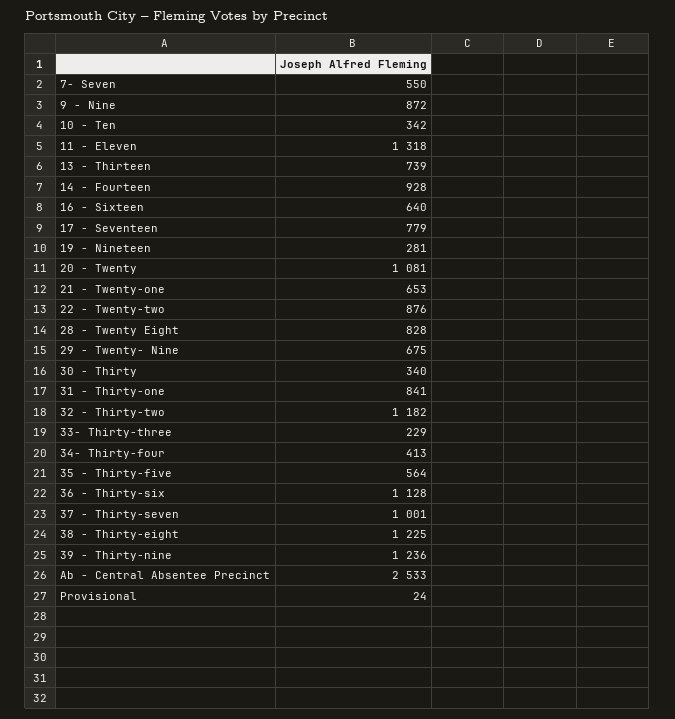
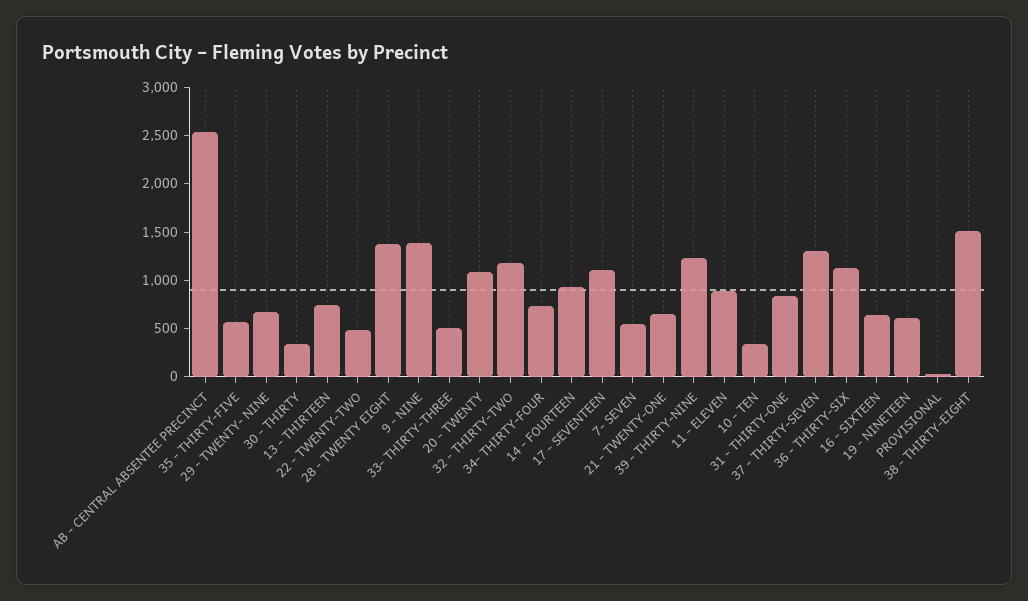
  {
    "7- Seven": 550,
-   "9 - Nine": 872,
+   "9 - Nine": 1400,
    "10 - Ten": 342,
-   "11 - Eleven": 1318,
+   "11 - Eleven": 900,
    "13 - Thirteen": 739,
    "14 - Fourteen": 928,
    "16 - Sixteen": 640,
-   "17 - Seventeen": 779,
+   "17 - Seventeen": 1100,
-   "19 - Nineteen": 281,
+   "19 - Nineteen": 600,
    "20 - Twenty": 1081,
    "21 - Twenty-one": 653,
-   "22 - Twenty-two": 876,
+   "22 - Twenty-two": 500,
-   "28 - Twenty Eight": 828,
+   "28 - Twenty Eight": 1400,
    "29 - Twenty- Nine": 675,
    "30 - Thirty": 340,
    "31 - Thirty-one": 841,
    "32 - Thirty-two": 1182,
-   "33- Thirty-three": 229,
+   "33- Thirty-three": 500,
-   "34- Thirty-four": 413,
+   "34- Thirty-four": 700,
    "35 - Thirty-five": 564,
    "36 - Thirty-six": 1128,
-   "37 - Thirty-seven": 1001,
+   "37 - Thirty-seven": 1300,
-   "38 - Thirty-eight": 1225,
+   "38 - Thirty-eight": 1500,
    "39 - Thirty-nine": 1236,
    "Ab - Central Absentee Precinct": 2533,
    "Provisional": 24
  }

